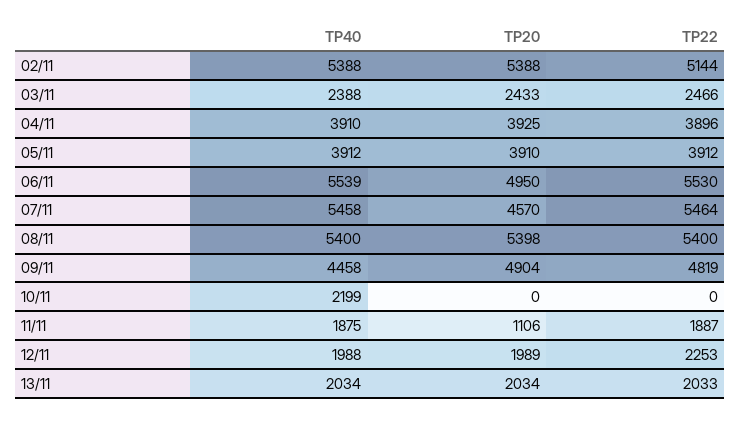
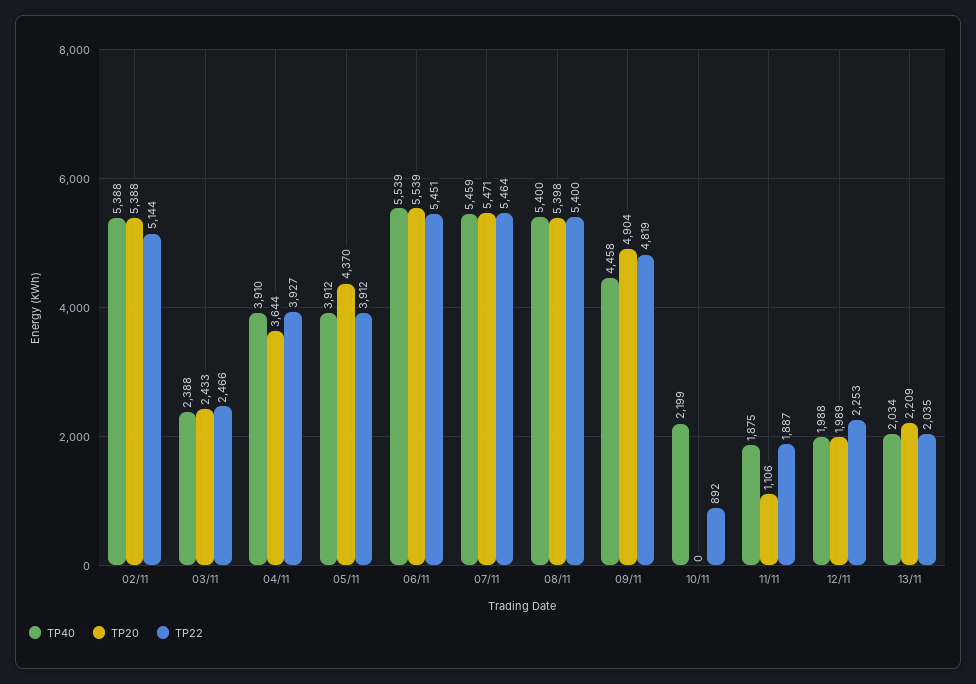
  {
    "TP40": {
      "02/11": 5388,
      "03/11": 2388,
      "04/11": 3910,
      "05/11": 3912,
      "06/11": 5539,
-     "07/11": 5458,
+     "07/11": 5459,
      "08/11": 5400,
      "09/11": 4458,
      "10/11": 2199,
      "11/11": 1875,
      "12/11": 1988,
      "13/11": 2034
    },
    "TP20": {
      "02/11": 5388,
      "03/11": 2433,
-     "04/11": 3925,
+     "04/11": 3644,
-     "05/11": 3910,
+     "05/11": 4370,
-     "06/11": 4950,
+     "06/11": 5539,
-     "07/11": 4570,
+     "07/11": 5471,
      "08/11": 5398,
      "09/11": 4904,
      "10/11": 0,
      "11/11": 1106,
      "12/11": 1989,
-     "13/11": 2034
+     "13/11": 2209
    },
    "TP22": {
      "02/11": 5144,
      "03/11": 2466,
-     "04/11": 3896,
+     "04/11": 3927,
      "05/11": 3912,
-     "06/11": 5530,
+     "06/11": 5451,
      "07/11": 5464,
      "08/11": 5400,
      "09/11": 4819,
-     "10/11": 0,
+     "10/11": 892,
      "11/11": 1887,
      "12/11": 2253,
-     "13/11": 2033
+     "13/11": 2035
    }
  }

